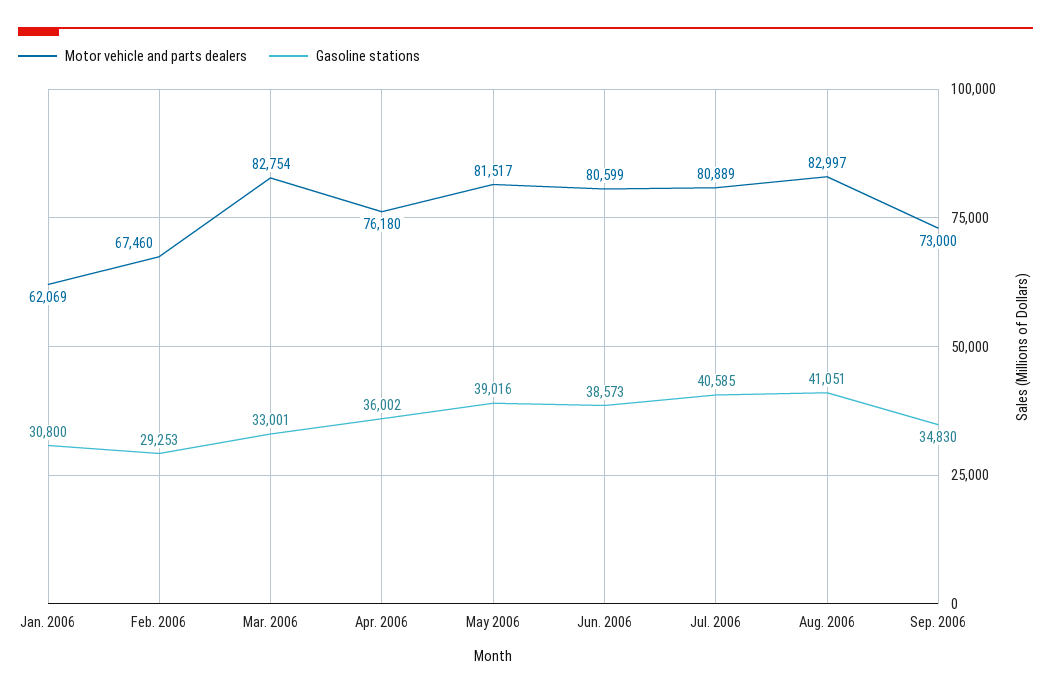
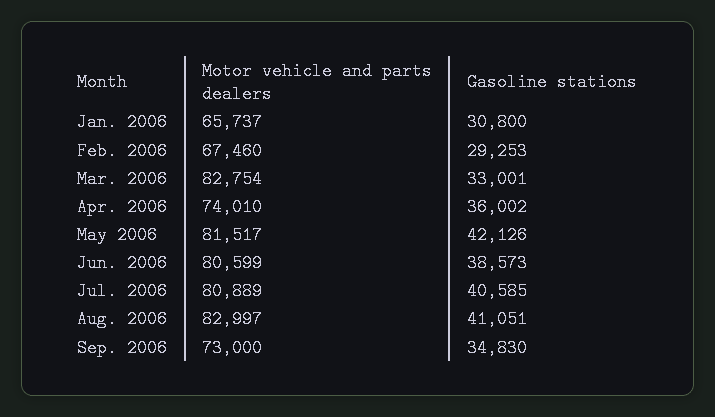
  {
    "Motor vehicle and parts dealers": {
-     "Jan. 2006": 62069,
+     "Jan. 2006": 65737,
      "Feb. 2006": 67460,
      "Mar. 2006": 82754,
-     "Apr. 2006": 76180,
+     "Apr. 2006": 74010,
      "May 2006": 81517,
      "Jun. 2006": 80599,
      "Jul. 2006": 80889,
      "Aug. 2006": 82997,
      "Sep. 2006": 73000
    },
    "Gasoline stations": {
      "Jan. 2006": 30800,
      "Feb. 2006": 29253,
      "Mar. 2006": 33001,
      "Apr. 2006": 36002,
-     "May 2006": 39016,
+     "May 2006": 42126,
      "Jun. 2006": 38573,
      "Jul. 2006": 40585,
      "Aug. 2006": 41051,
      "Sep. 2006": 34830
    }
  }

